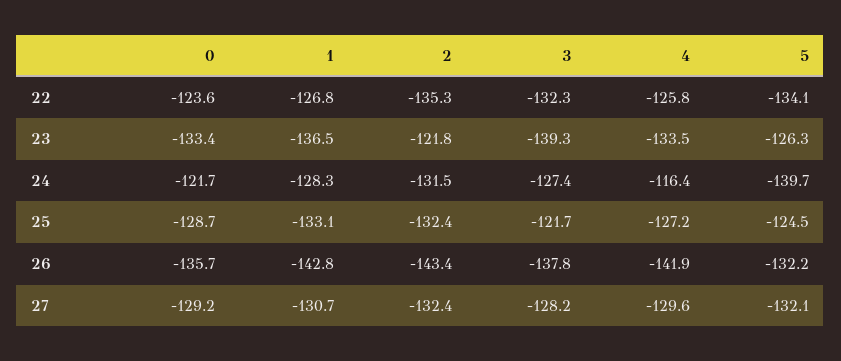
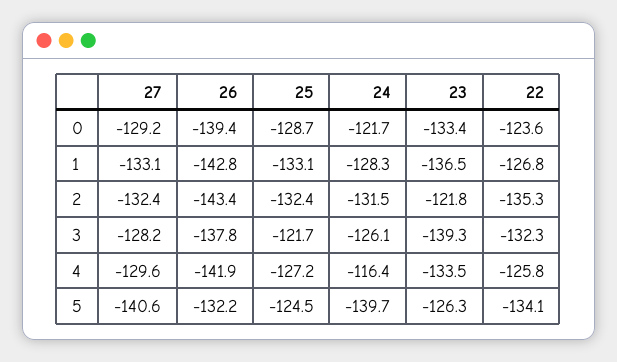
  {
    "0": {
      "22": -123.6,
      "23": -133.4,
      "24": -121.7,
      "25": -128.7,
-     "26": -135.7,
+     "26": -139.4,
      "27": -129.2
    },
    "1": {
      "22": -126.8,
      "23": -136.5,
      "24": -128.3,
      "25": -133.1,
      "26": -142.8,
-     "27": -130.7
+     "27": -133.1
    },
    "2": {
      "22": -135.3,
      "23": -121.8,
      "24": -131.5,
      "25": -132.4,
      "26": -143.4,
      "27": -132.4
    },
    "3": {
      "22": -132.3,
      "23": -139.3,
-     "24": -127.4,
+     "24": -126.1,
      "25": -121.7,
      "26": -137.8,
      "27": -128.2
    },
    "4": {
      "22": -125.8,
      "23": -133.5,
      "24": -116.4,
      "25": -127.2,
      "26": -141.9,
      "27": -129.6
    },
    "5": {
      "22": -134.1,
      "23": -126.3,
      "24": -139.7,
      "25": -124.5,
      "26": -132.2,
-     "27": -132.1
+     "27": -140.6
    }
  }

